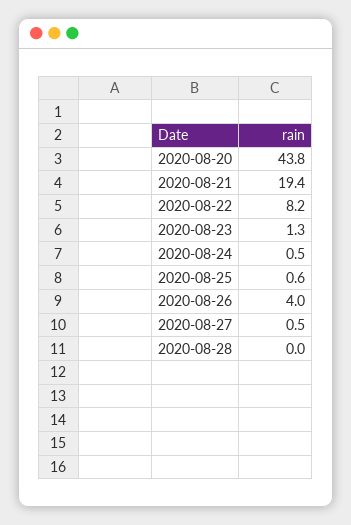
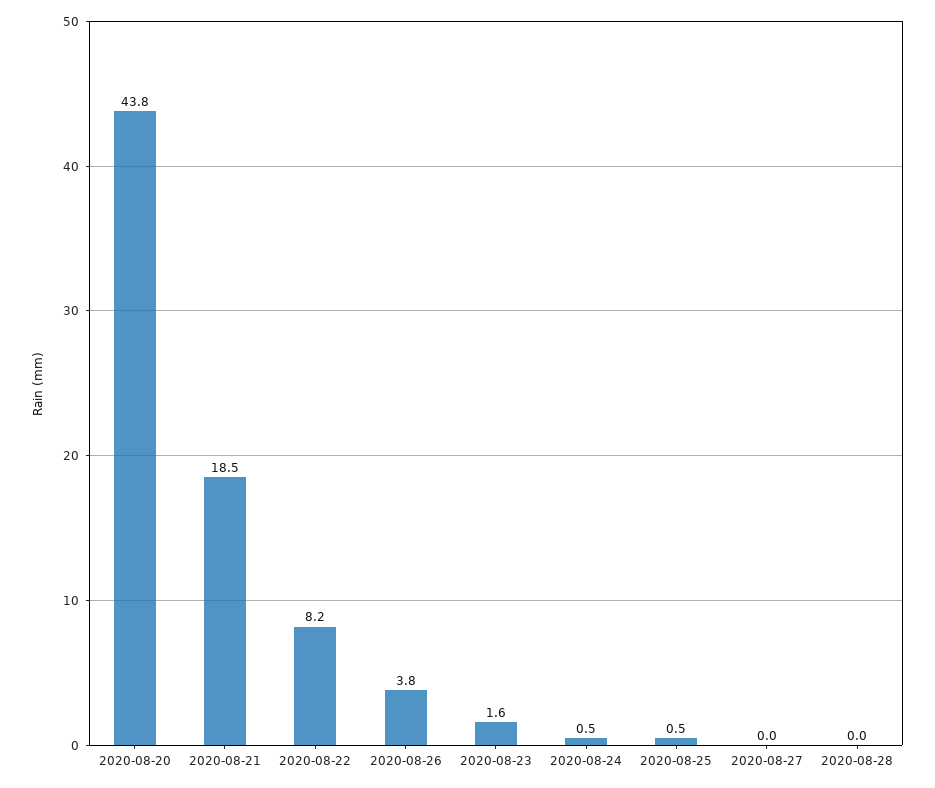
  {
    "2020-08-20": 43.8,
-   "2020-08-21": 19.4,
+   "2020-08-21": 18.5,
    "2020-08-22": 8.2,
-   "2020-08-23": 1.3,
+   "2020-08-23": 1.6,
    "2020-08-24": 0.5,
-   "2020-08-25": 0.6,
+   "2020-08-25": 0.5,
-   "2020-08-26": 4,
+   "2020-08-26": 3.8,
-   "2020-08-27": 0.5,
+   "2020-08-27": 0,
    "2020-08-28": 0
  }

